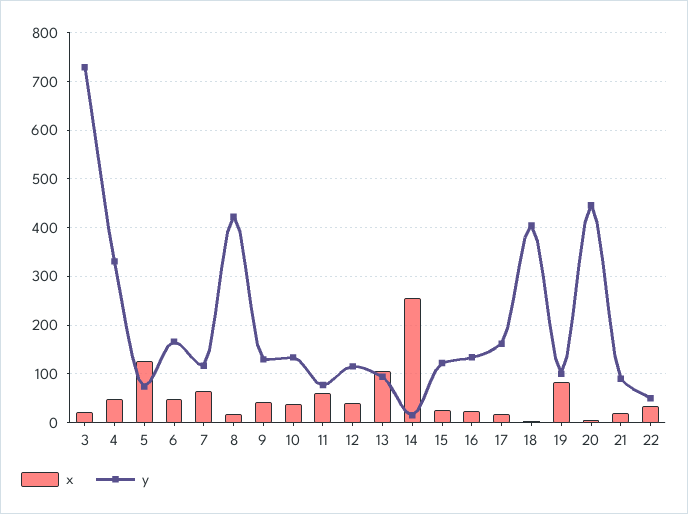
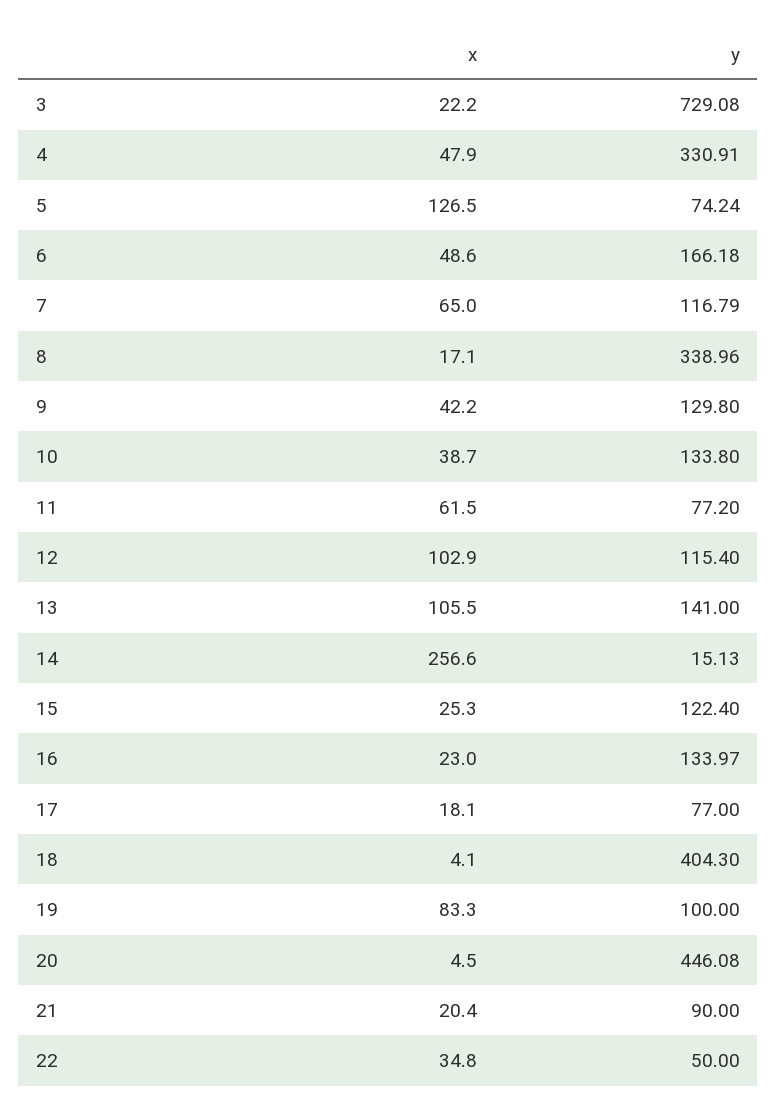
  {
    "x": {
      "3": 22.2,
      "4": 47.9,
      "5": 126.5,
      "6": 48.6,
      "7": 65,
      "8": 17.1,
      "9": 42.2,
      "10": 38.7,
      "11": 61.5,
-     "12": 40,
+     "12": 102.9,
      "13": 105.5,
      "14": 256.6,
      "15": 25.3,
      "16": 23,
      "17": 18.1,
      "18": 4.1,
      "19": 83.3,
      "20": 4.5,
      "21": 20.4,
      "22": 34.8
    },
    "y": {
      "3": 729.08,
      "4": 330.91,
      "5": 74.24,
      "6": 166.18,
      "7": 116.79,
-     "8": 420,
+     "8": 338.96,
      "9": 129.8,
      "10": 133.8,
      "11": 77.2,
      "12": 115.4,
-     "13": 100,
+     "13": 141,
      "14": 15.13,
      "15": 122.4,
      "16": 133.97,
-     "17": 160,
+     "17": 77,
      "18": 404.3,
      "19": 100,
      "20": 446.08,
      "21": 90,
      "22": 50
    }
  }

